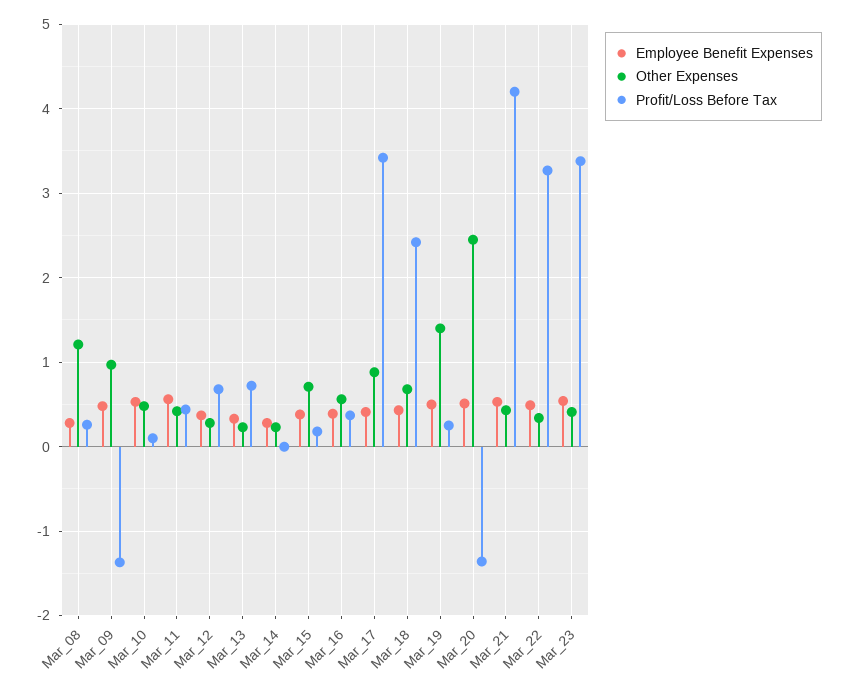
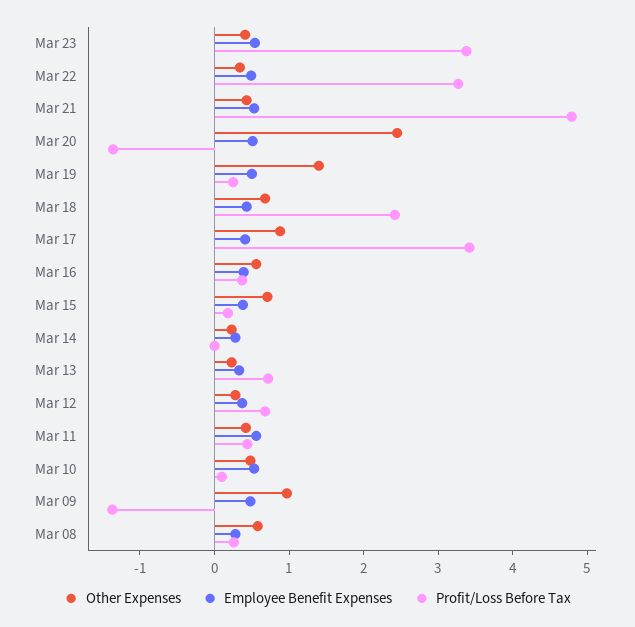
  {
    "Employee Benefit Expenses": {
      "Mar_08": 0.3,
      "Mar_09": 0.5,
      "Mar_10": 0.5,
      "Mar_11": 0.6,
      "Mar_12": 0.4,
      "Mar_13": 0.3,
      "Mar_14": 0.3,
      "Mar_15": 0.4,
      "Mar_16": 0.4,
      "Mar_17": 0.4,
      "Mar_18": 0.4,
      "Mar_19": 0.5,
      "Mar_20": 0.5,
      "Mar_21": 0.5,
      "Mar_22": 0.5,
      "Mar_23": 0.5
    },
    "Other Expenses": {
-     "Mar_08": 1.2,
+     "Mar_08": 0.6,
      "Mar_09": 1,
      "Mar_10": 0.5,
      "Mar_11": 0.4,
      "Mar_12": 0.3,
      "Mar_13": 0.2,
      "Mar_14": 0.2,
      "Mar_15": 0.7,
      "Mar_16": 0.6,
      "Mar_17": 0.9,
      "Mar_18": 0.7,
      "Mar_19": 1.4,
      "Mar_20": 2.5,
      "Mar_21": 0.4,
      "Mar_22": 0.3,
      "Mar_23": 0.4
    },
    "Profit/Loss Before Tax": {
      "Mar_08": 0.3,
      "Mar_09": -1.4,
      "Mar_10": 0.1,
      "Mar_11": 0.4,
      "Mar_12": 0.7,
      "Mar_13": 0.7,
      "Mar_14": 0,
      "Mar_15": 0.2,
      "Mar_16": 0.4,
      "Mar_17": 3.4,
      "Mar_18": 2.4,
      "Mar_19": 0.3,
      "Mar_20": -1.4,
-     "Mar_21": 4.2,
+     "Mar_21": 4.8,
      "Mar_22": 3.3,
      "Mar_23": 3.4
    }
  }

